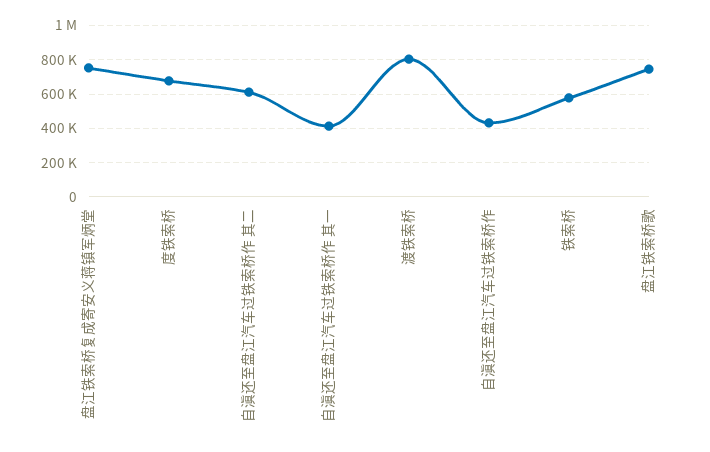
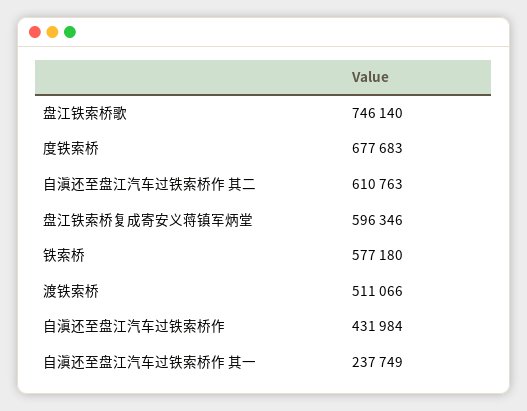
  {
-   "盘江铁索桥复成寄安义蒋镇军炳堂": 750000,
+   "盘江铁索桥复成寄安义蒋镇军炳堂": 596346,
    "度铁索桥": 677683,
    "自滇还至盘江汽车过铁索桥作 其二": 610763,
-   "自滇还至盘江汽车过铁索桥作 其一": 400000,
+   "自滇还至盘江汽车过铁索桥作 其一": 237749,
-   "渡铁索桥": 800000,
+   "渡铁索桥": 511066,
    "自滇还至盘江汽车过铁索桥作": 431984,
    "铁索桥": 577180,
    "盘江铁索桥歌": 746140
  }

